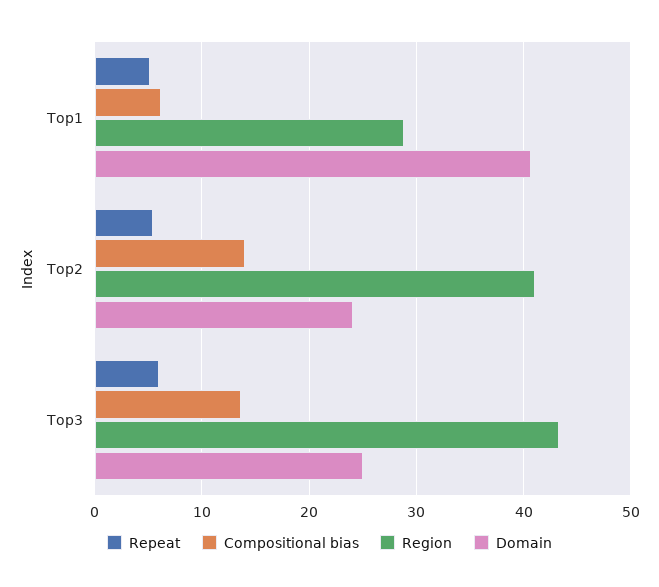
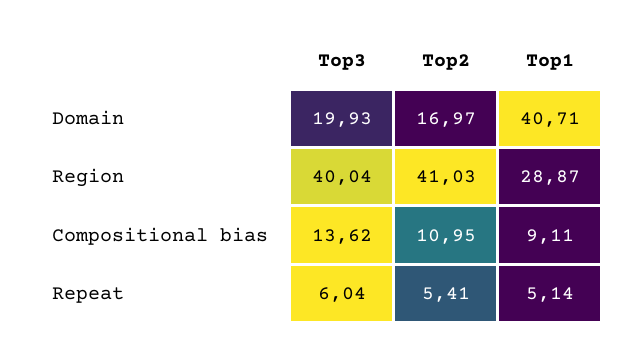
  {
    "Repeat": {
      "Top1": 5.14,
      "Top2": 5.41,
      "Top3": 6.04
    },
    "Compositional bias": {
-     "Top1": 6,
+     "Top1": 9.11,
-     "Top2": 14,
+     "Top2": 10.95,
      "Top3": 13.62
    },
    "Region": {
      "Top1": 28.87,
      "Top2": 41.03,
-     "Top3": 43
+     "Top3": 40.04
    },
    "Domain": {
      "Top1": 40.71,
-     "Top2": 24,
+     "Top2": 16.97,
-     "Top3": 25
+     "Top3": 19.93
    }
  }

